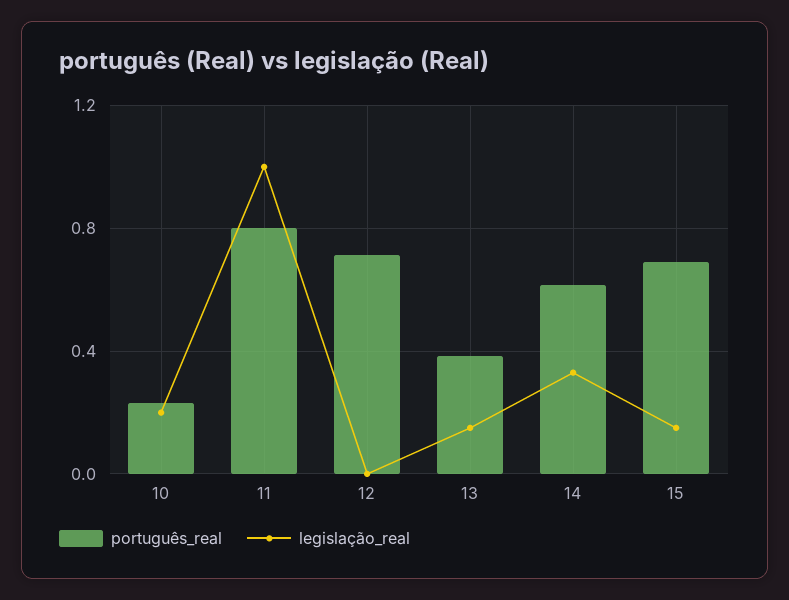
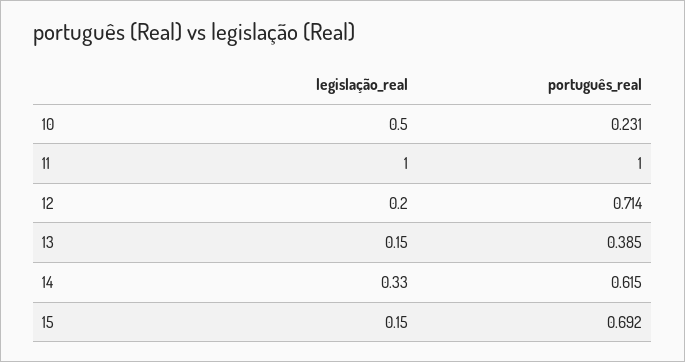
  {
    "português_real": {
      "10": 0.231,
-     "11": 0.8,
+     "11": 1,
      "12": 0.714,
      "13": 0.385,
      "14": 0.615,
      "15": 0.692
    },
    "legislação_real": {
-     "10": 0.2,
+     "10": 0.5,
      "11": 1,
-     "12": 0,
+     "12": 0.2,
      "13": 0.15,
      "14": 0.33,
      "15": 0.15
    }
  }

